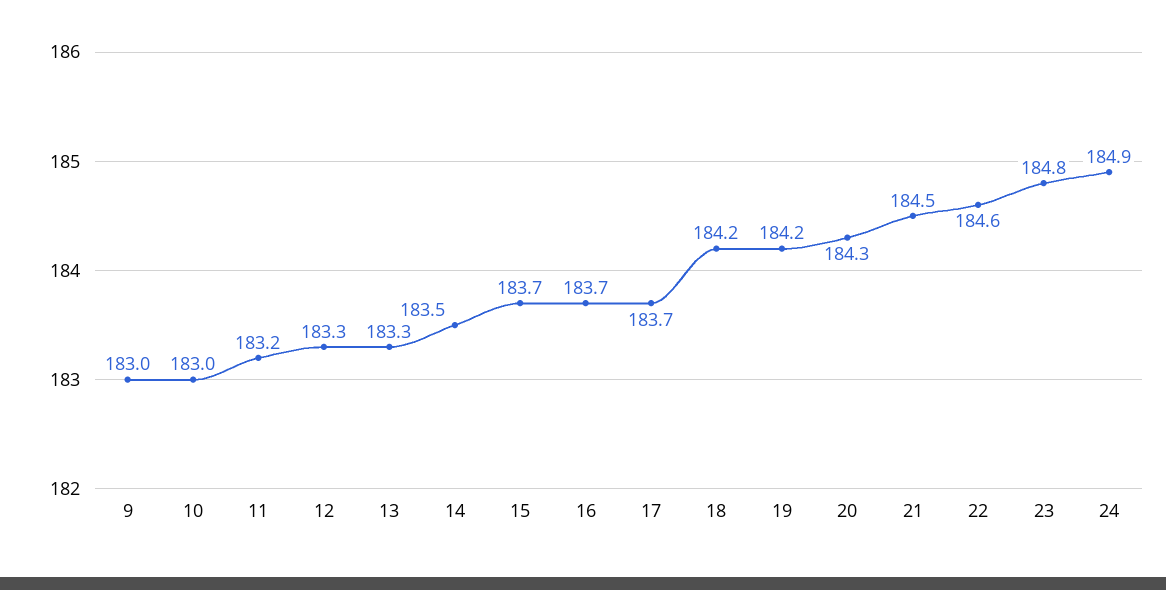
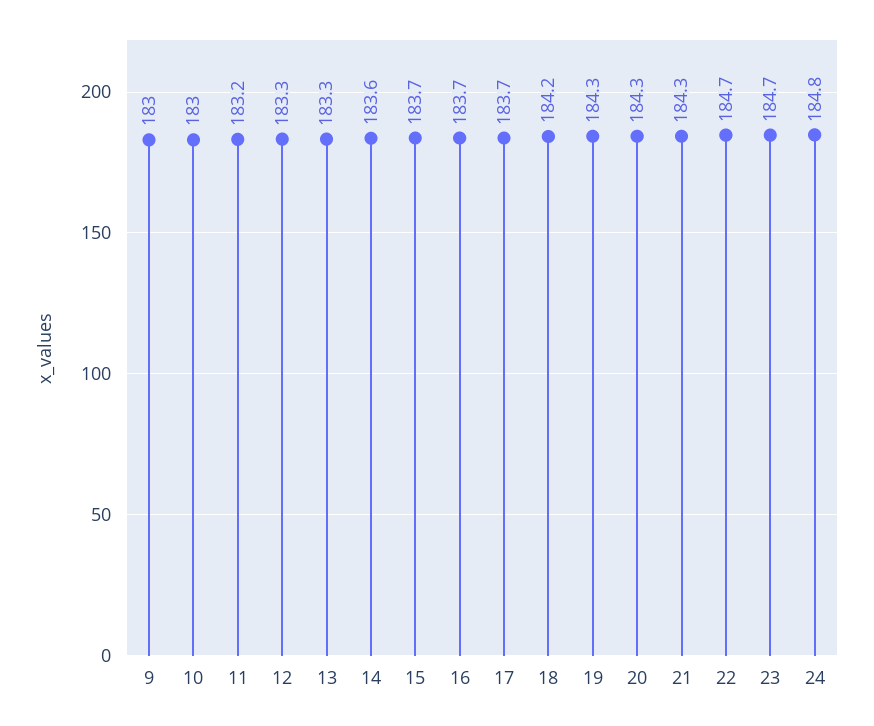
  {
    "9": 183,
    "10": 183,
    "11": 183.2,
    "12": 183.3,
    "13": 183.3,
-   "14": 183.5,
+   "14": 183.6,
    "15": 183.7,
    "16": 183.7,
    "17": 183.7,
    "18": 184.2,
-   "19": 184.2,
+   "19": 184.3,
    "20": 184.3,
-   "21": 184.5,
+   "21": 184.3,
-   "22": 184.6,
+   "22": 184.7,
-   "23": 184.8,
+   "23": 184.7,
-   "24": 184.9
+   "24": 184.8
  }

